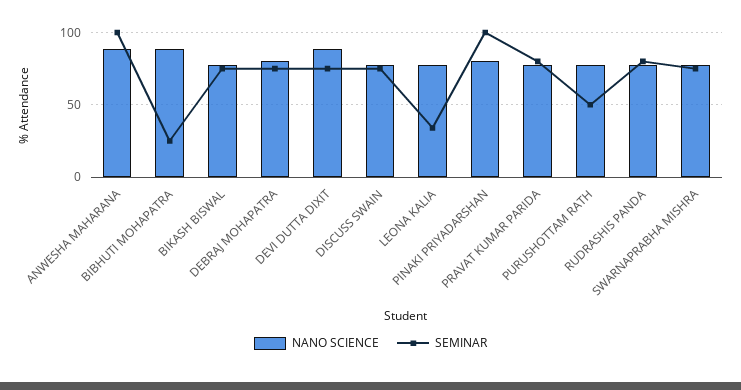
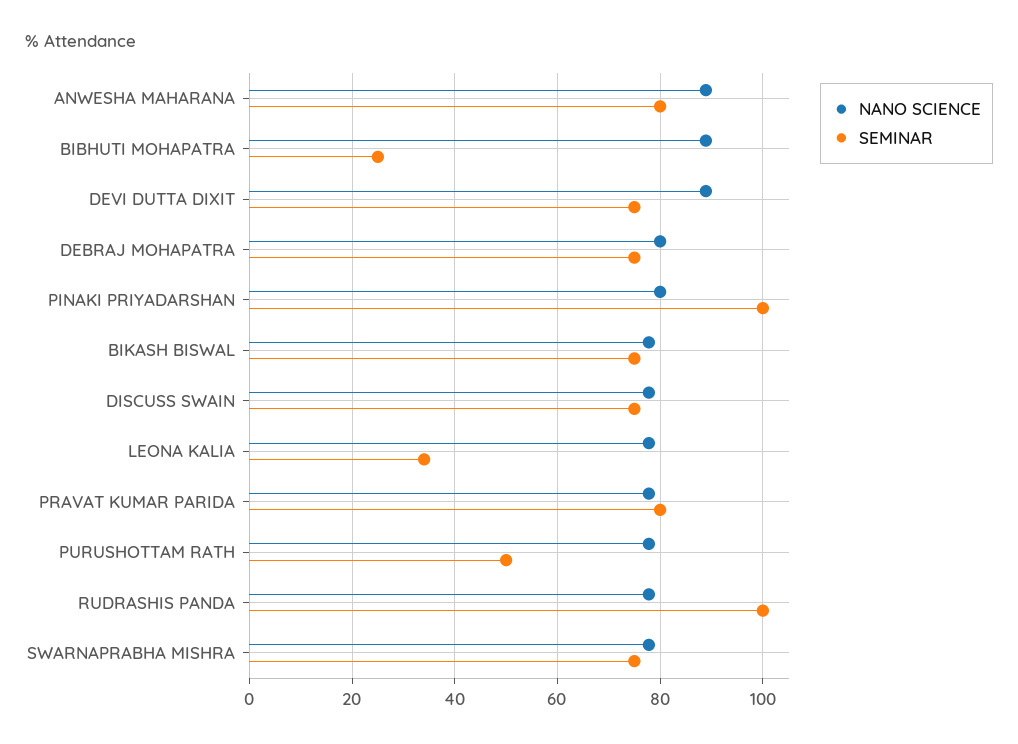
  {
    "NANO SCIENCE": {
      "ANWESHA MAHARANA": 88,
      "BIBHUTI MOHAPATRA": 88,
      "BIKASH BISWAL": 78,
      "DEBRAJ MOHAPATRA": 80,
      "DEVI DUTTA DIXIT": 88,
      "DISCUSS SWAIN": 78,
      "LEONA KALIA": 78,
      "PINAKI PRIYADARSHAN": 80,
      "PRAVAT KUMAR PARIDA": 78,
      "PURUSHOTTAM RATH": 78,
      "RUDRASHIS PANDA": 78,
      "SWARNAPRABHA MISHRA": 78
    },
    "SEMINAR": {
-     "ANWESHA MAHARANA": 100,
+     "ANWESHA MAHARANA": 80,
      "BIBHUTI MOHAPATRA": 26,
      "BIKASH BISWAL": 76,
      "DEBRAJ MOHAPATRA": 76,
      "DEVI DUTTA DIXIT": 76,
      "DISCUSS SWAIN": 76,
      "LEONA KALIA": 34,
      "PINAKI PRIYADARSHAN": 100,
      "PRAVAT KUMAR PARIDA": 80,
      "PURUSHOTTAM RATH": 50,
-     "RUDRASHIS PANDA": 80,
+     "RUDRASHIS PANDA": 100,
      "SWARNAPRABHA MISHRA": 76
    }
  }

